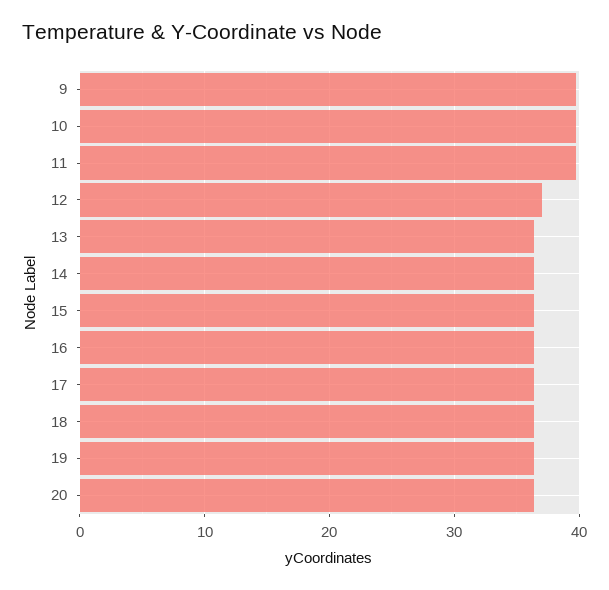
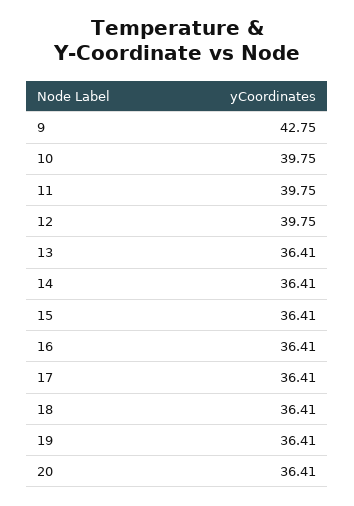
  {
-   "9": 40,
+   "9": 42.75,
    "10": 39.75,
    "11": 39.75,
-   "12": 37,
+   "12": 39.75,
    "13": 36.41,
    "14": 36.41,
    "15": 36.41,
    "16": 36.41,
    "17": 36.41,
    "18": 36.41,
    "19": 36.41,
    "20": 36.41
  }

